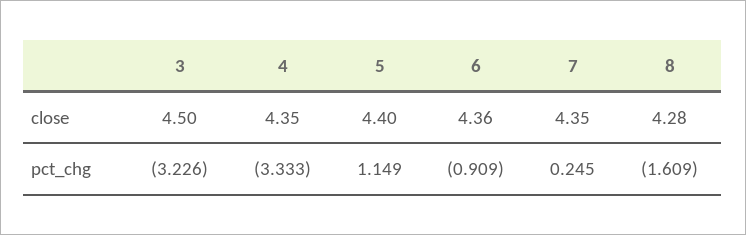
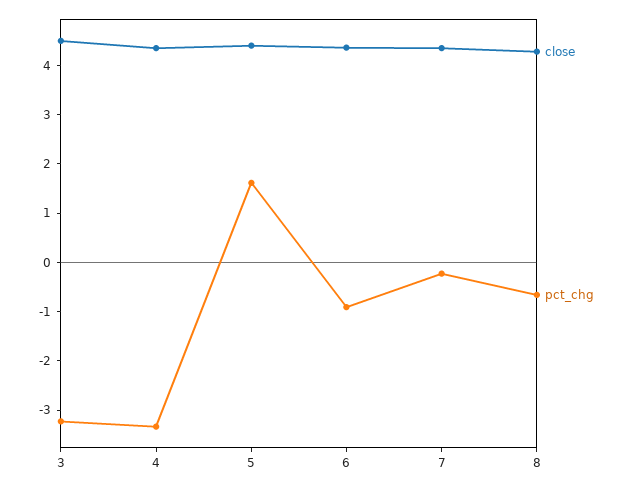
  {
    "close": {
      "3": 4.5,
      "4": 4.35,
      "5": 4.4,
      "6": 4.36,
      "7": 4.35,
      "8": 4.28
    },
    "pct_chg": {
      "3": -3.226,
      "4": -3.333,
-     "5": 1.149,
+     "5": 1.6,
      "6": -0.909,
-     "7": 0.245,
+     "7": -0.2,
-     "8": -1.609
+     "8": -0.6
    }
  }

